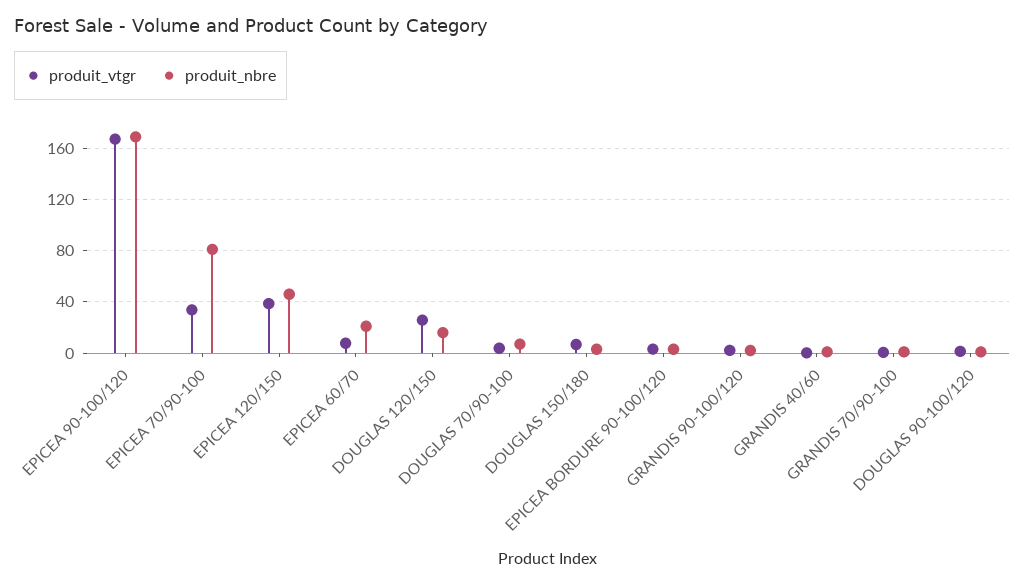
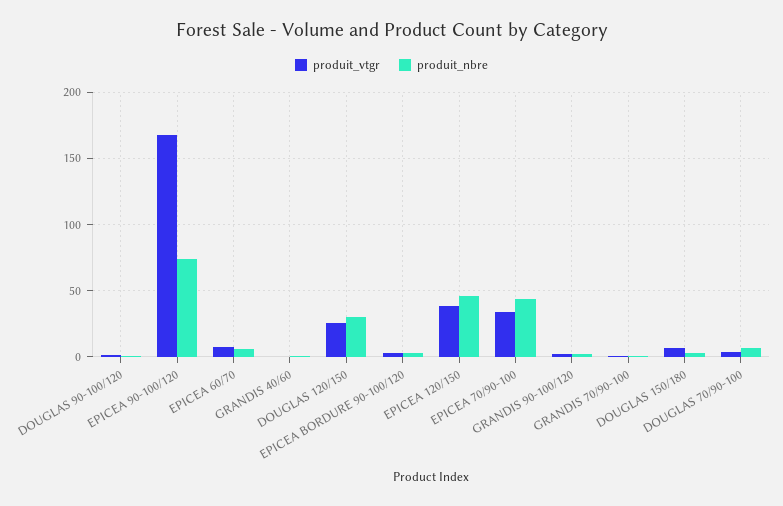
  {
    "produit_vtgr": {
      "EPICEA 90-100/120": 165,
      "EPICEA 70/90-100": 35,
      "EPICEA 120/150": 40,
      "EPICEA 60/70": 10,
      "DOUGLAS 120/150": 25,
      "DOUGLAS 70/90-100": 5,
      "DOUGLAS 150/180": 5,
      "EPICEA BORDURE 90-100/120": 5,
      "GRANDIS 90-100/120": 0,
      "GRANDIS 40/60": 0,
      "GRANDIS 70/90-100": 0,
      "DOUGLAS 90-100/120": 0
    },
    "produit_nbre": {
-     "EPICEA 90-100/120": 170,
+     "EPICEA 90-100/120": 75,
-     "EPICEA 70/90-100": 80,
+     "EPICEA 70/90-100": 45,
      "EPICEA 120/150": 45,
-     "EPICEA 60/70": 20,
+     "EPICEA 60/70": 5,
-     "DOUGLAS 120/150": 15,
+     "DOUGLAS 120/150": 30,
      "DOUGLAS 70/90-100": 5,
      "DOUGLAS 150/180": 5,
      "EPICEA BORDURE 90-100/120": 5,
      "GRANDIS 90-100/120": 0,
      "GRANDIS 40/60": 0,
      "GRANDIS 70/90-100": 0,
      "DOUGLAS 90-100/120": 0
    }
  }

